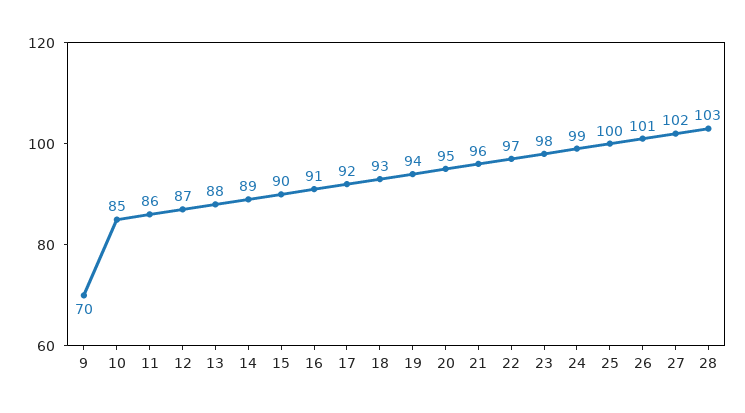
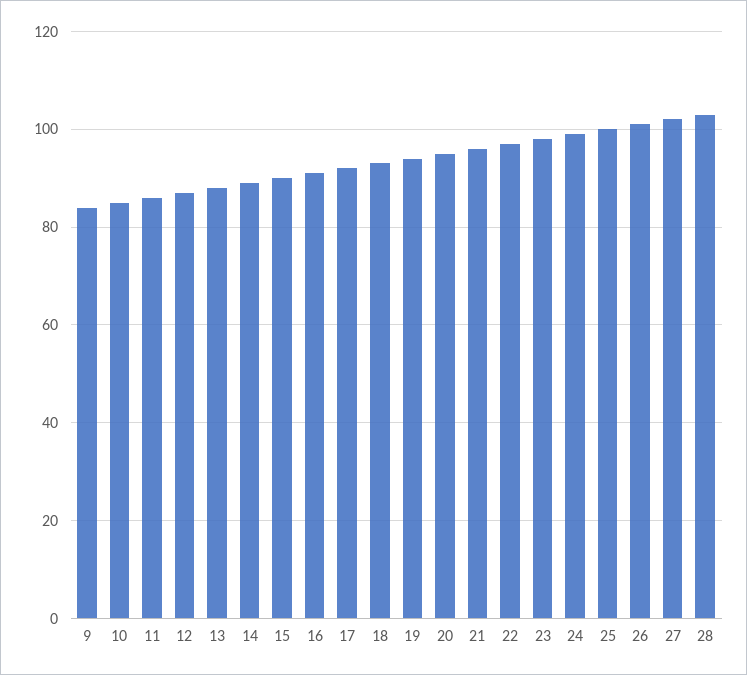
  {
-   "9": 70,
+   "9": 85,
    "10": 85,
    "11": 86,
    "12": 87,
    "13": 88,
    "14": 89,
    "15": 90,
    "16": 91,
    "17": 92,
    "18": 93,
    "19": 94,
    "20": 95,
    "21": 96,
    "22": 97,
    "23": 98,
    "24": 99,
    "25": 100,
    "26": 101,
    "27": 102,
    "28": 103
  }

